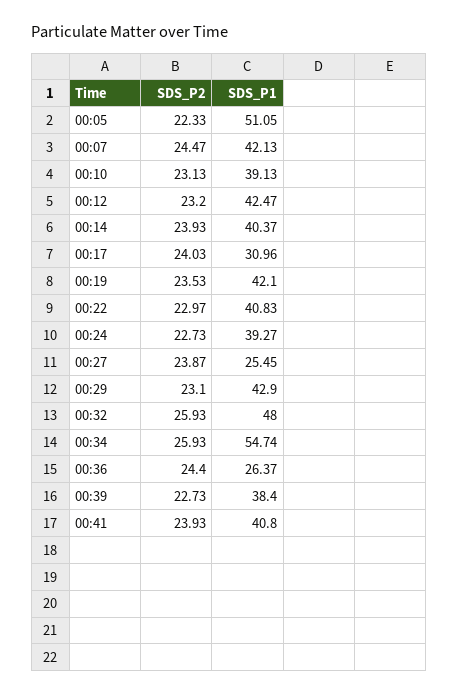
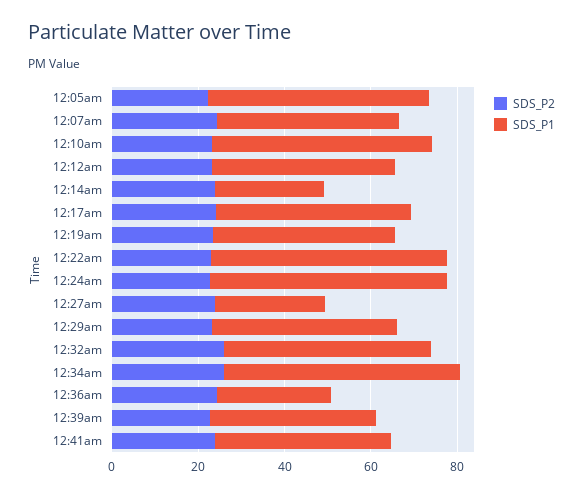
  {
    "SDS_P2": {
      "00:05": 22.33,
      "00:07": 24.47,
      "00:10": 23.13,
      "00:12": 23.2,
      "00:14": 23.93,
      "00:17": 24.03,
      "00:19": 23.53,
      "00:22": 22.97,
      "00:24": 22.73,
      "00:27": 23.87,
      "00:29": 23.1,
      "00:32": 25.93,
      "00:34": 25.93,
      "00:36": 24.4,
      "00:39": 22.73,
      "00:41": 23.93
    },
    "SDS_P1": {
      "00:05": 51.05,
      "00:07": 42.13,
-     "00:10": 39.13,
+     "00:10": 50,
      "00:12": 42.47,
-     "00:14": 40.37,
+     "00:14": 25,
-     "00:17": 30.96,
+     "00:17": 45,
      "00:19": 42.1,
-     "00:22": 40.83,
+     "00:22": 55,
-     "00:24": 39.27,
+     "00:24": 55,
      "00:27": 25.45,
      "00:29": 42.9,
      "00:32": 48,
      "00:34": 54.74,
      "00:36": 26.37,
      "00:39": 38.4,
      "00:41": 40.8
    }
  }

